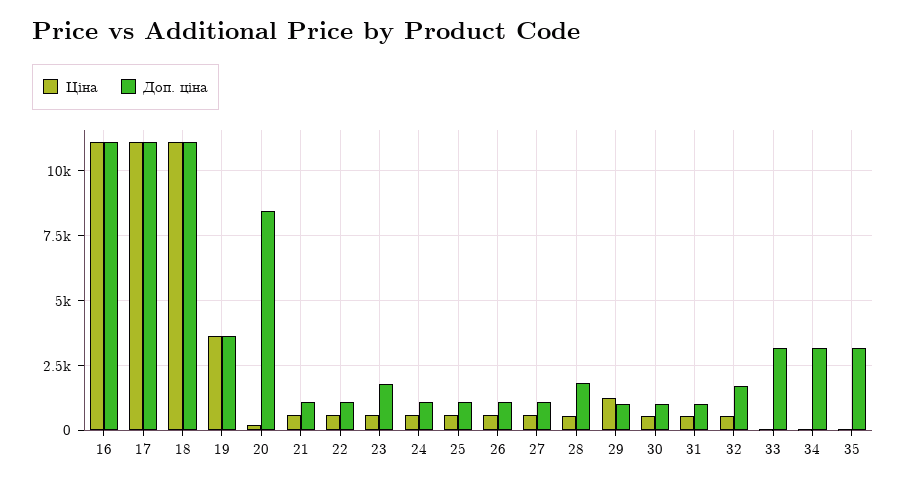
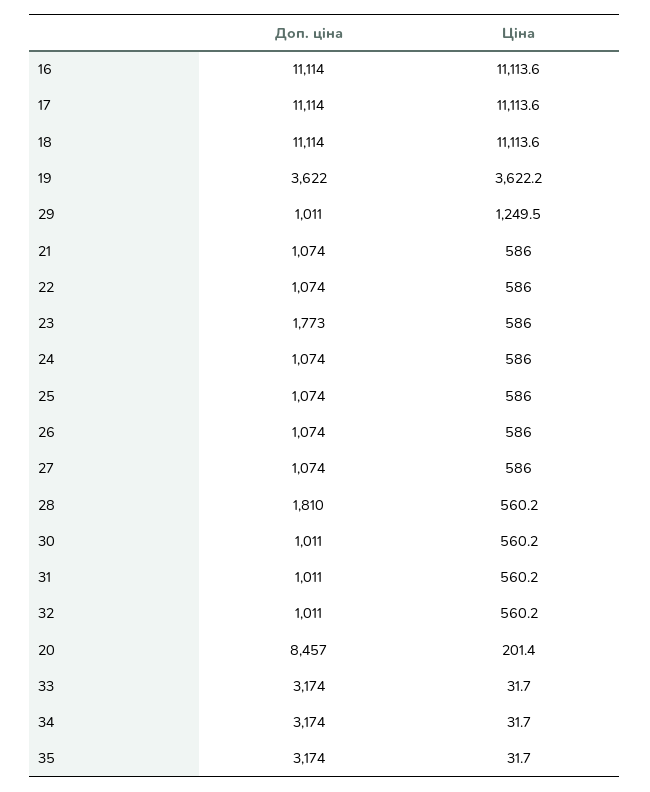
  {
    "Ціна": {
      "16": 11113.6,
      "17": 11113.6,
      "18": 11113.6,
      "19": 3622.2,
      "20": 201.4,
      "21": 586,
      "22": 586,
      "23": 586,
      "24": 586,
      "25": 586,
      "26": 586,
      "27": 586,
      "28": 560.2,
      "29": 1249.5,
      "30": 560.2,
      "31": 560.2,
      "32": 560.2,
      "33": 31.7,
      "34": 31.7,
      "35": 31.7
    },
    "Доп. ціна": {
      "16": 11114,
      "17": 11114,
      "18": 11114,
      "19": 3622,
      "20": 8457,
      "21": 1074,
      "22": 1074,
      "23": 1773,
      "24": 1074,
      "25": 1074,
      "26": 1074,
      "27": 1074,
      "28": 1810,
      "29": 1011,
      "30": 1011,
      "31": 1011,
-     "32": 1750,
+     "32": 1011,
      "33": 3174,
      "34": 3174,
      "35": 3174
    }
  }

